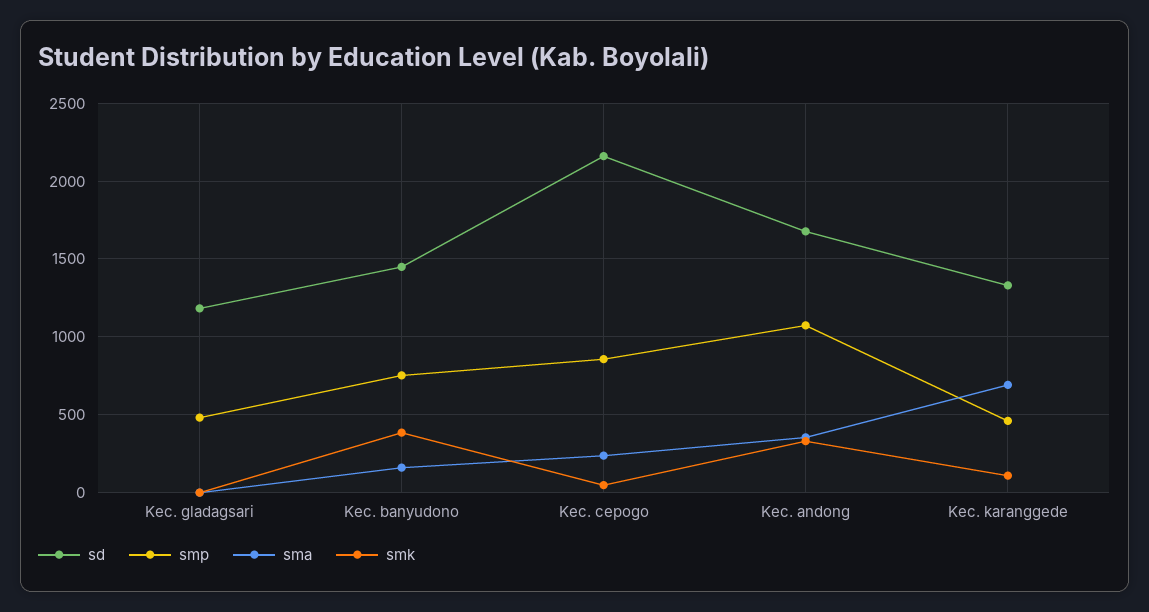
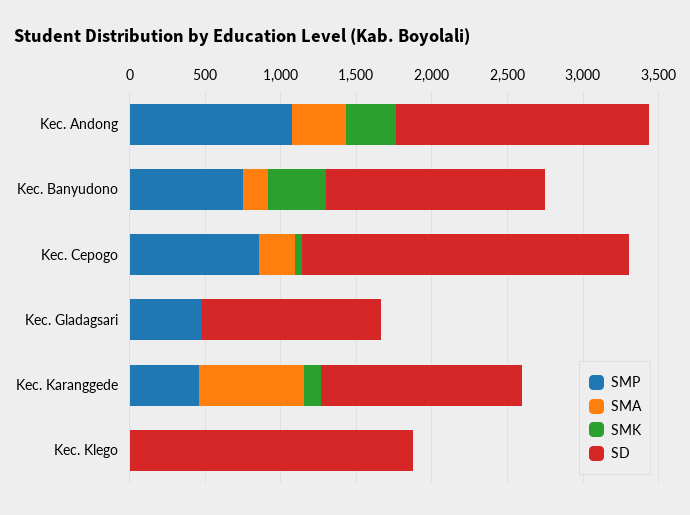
  {
    "sd": {
      "Kec. gladagsari": 1200,
      "Kec. banyudono": 1450,
      "Kec. cepogo": 2150,
      "Kec. andong": 1700,
-     "Kec. karanggede": 1350
+     "Kec. karanggede": 1350,
+     "Kec. Klego": 1900
    },
    "smp": {
      "Kec. gladagsari": 500,
      "Kec. banyudono": 750,
      "Kec. cepogo": 850,
      "Kec. andong": 1050,
-     "Kec. karanggede": 450
+     "Kec. karanggede": 450,
+     "Kec. Klego": 0
    },
    "sma": {
      "Kec. gladagsari": 0,
      "Kec. banyudono": 150,
      "Kec. cepogo": 250,
      "Kec. andong": 350,
-     "Kec. karanggede": 700
+     "Kec. karanggede": 700,
+     "Kec. Klego": 0
    },
    "smk": {
      "Kec. gladagsari": 0,
      "Kec. banyudono": 400,
      "Kec. cepogo": 50,
      "Kec. andong": 350,
-     "Kec. karanggede": 100
+     "Kec. karanggede": 100,
+     "Kec. Klego": 0
    }
  }

